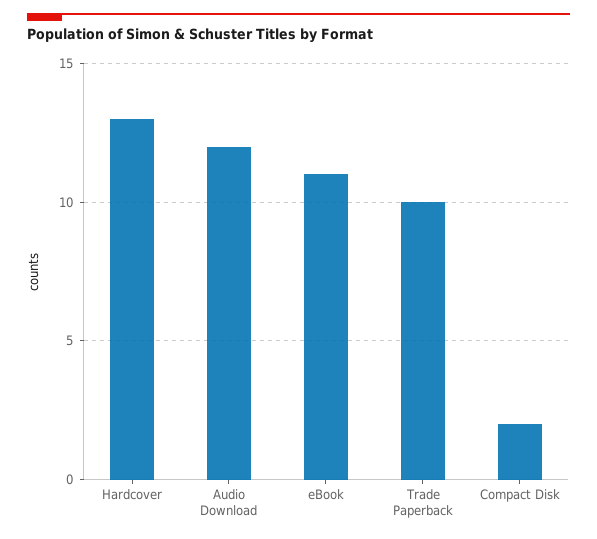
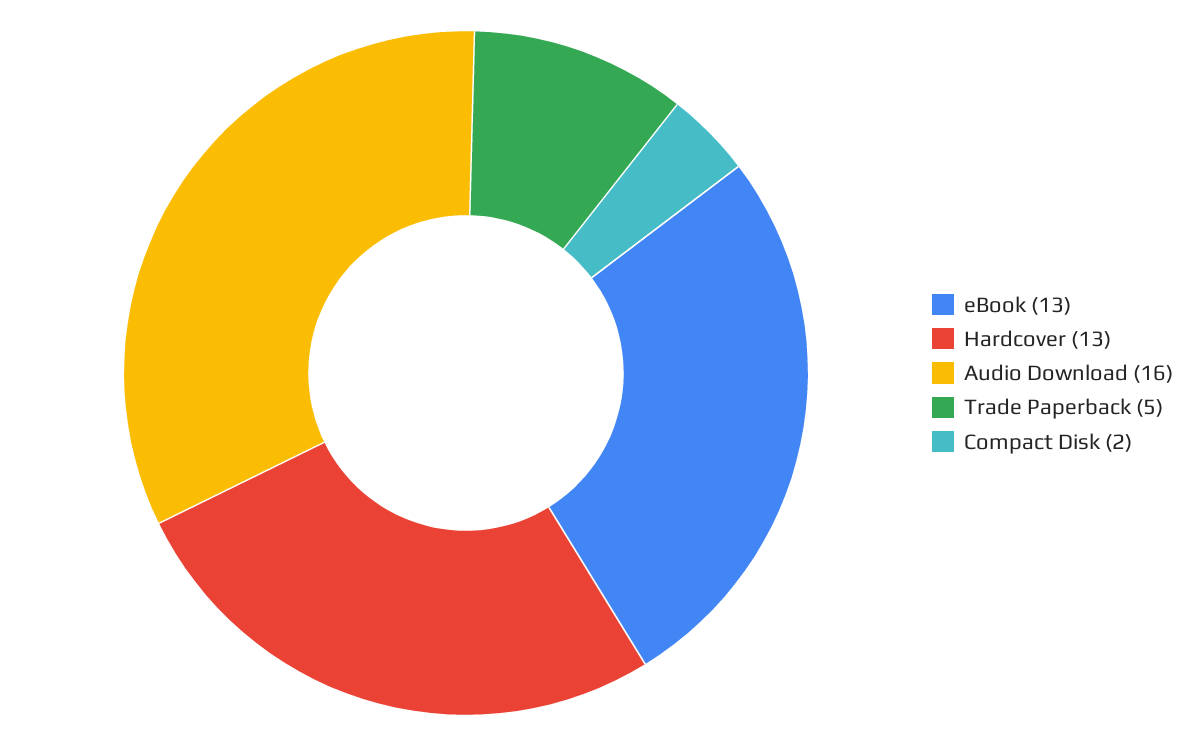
  {
    "Hardcover": 13,
-   "Audio Download": 12,
+   "Audio Download": 16,
-   "eBook": 11,
+   "eBook": 13,
-   "Trade Paperback": 10,
+   "Trade Paperback": 5,
    "Compact Disk": 2
  }

